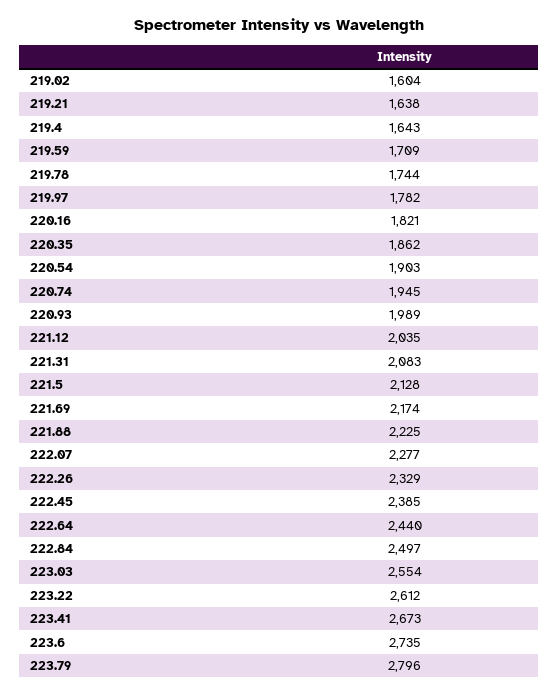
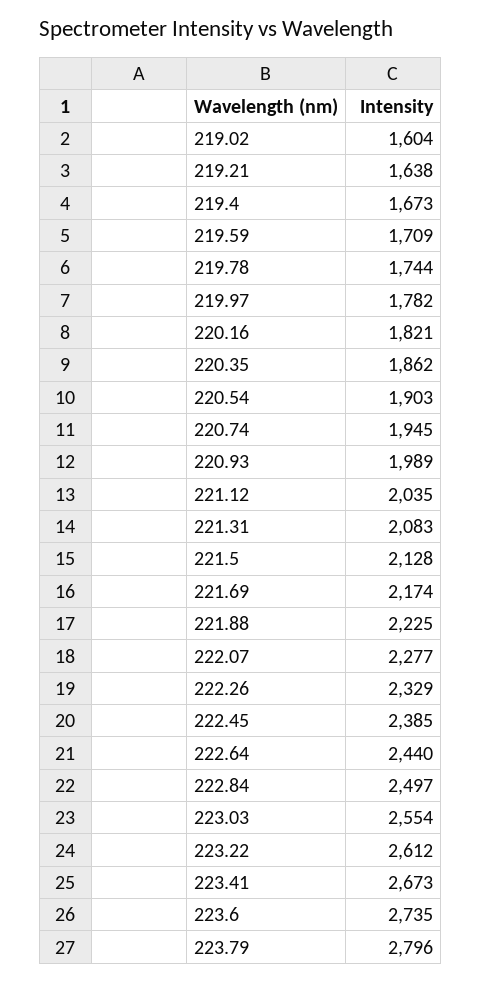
  {
    "219.02": 1604,
    "219.21": 1638,
-   "219.4": 1643,
+   "219.4": 1673,
    "219.59": 1709,
    "219.78": 1744,
    "219.97": 1782,
    "220.16": 1821,
    "220.35": 1862,
    "220.54": 1903,
    "220.74": 1945,
    "220.93": 1989,
    "221.12": 2035,
    "221.31": 2083,
    "221.5": 2128,
    "221.69": 2174,
    "221.88": 2225,
    "222.07": 2277,
    "222.26": 2329,
    "222.45": 2385,
    "222.64": 2440,
    "222.84": 2497,
    "223.03": 2554,
    "223.22": 2612,
    "223.41": 2673,
    "223.6": 2735,
    "223.79": 2796
  }

